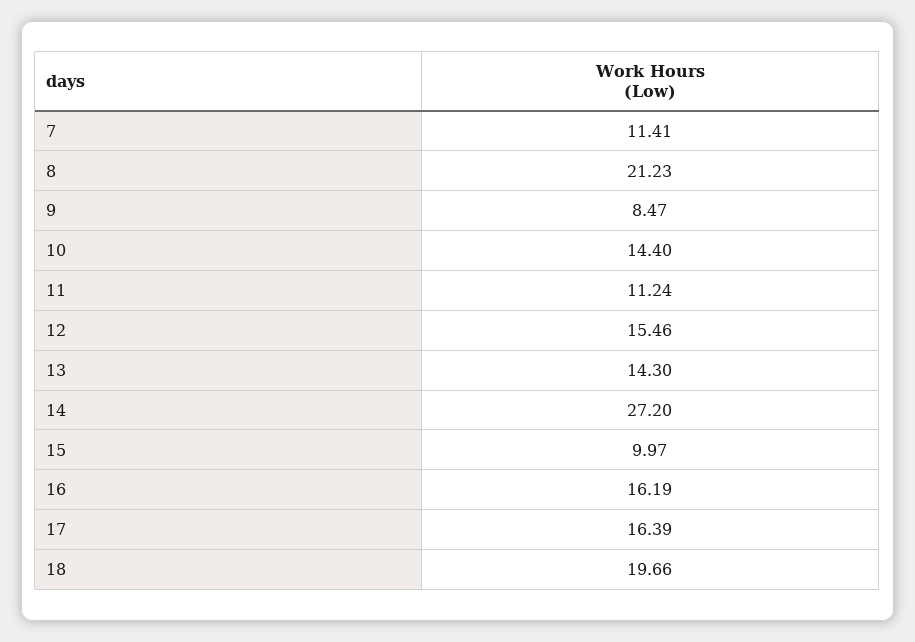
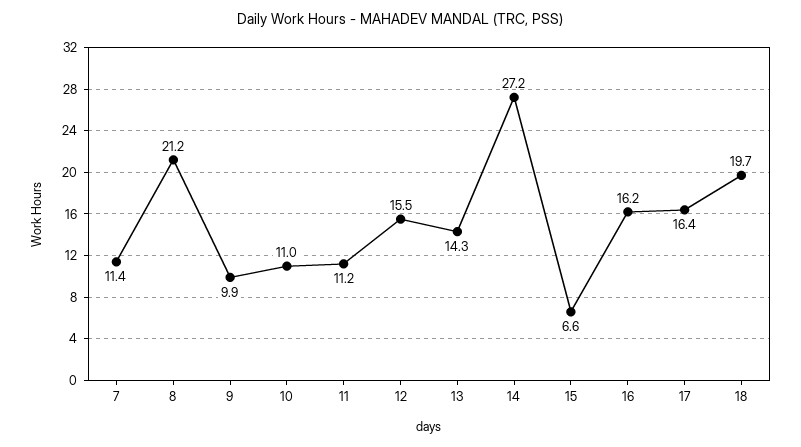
  {
    "7": 11.41,
    "8": 21.23,
-   "9": 8.47,
+   "9": 9.9,
-   "10": 14.4,
+   "10": 11,
    "11": 11.24,
    "12": 15.46,
    "13": 14.3,
    "14": 27.2,
-   "15": 9.97,
+   "15": 6.6,
    "16": 16.19,
    "17": 16.39,
    "18": 19.66
  }

